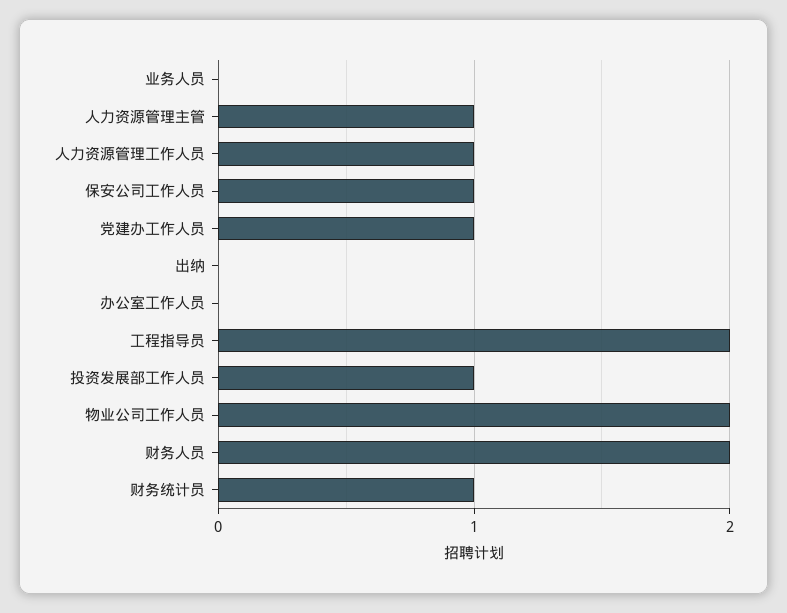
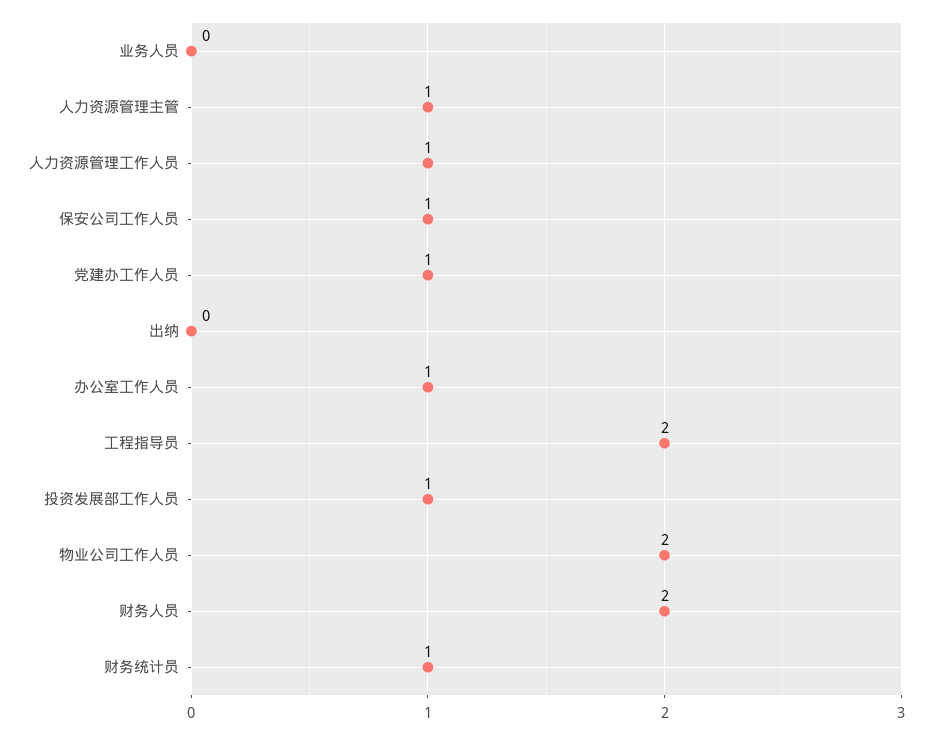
  {
    "业务人员": 0,
    "人力资源管理主管": 1,
    "人力资源管理工作人员": 1,
    "保安公司工作人员": 1,
    "党建办工作人员": 1,
    "出纳": 0,
-   "办公室工作人员": 0,
+   "办公室工作人员": 1,
    "工程指导员": 2,
    "投资发展部工作人员": 1,
    "物业公司工作人员": 2,
    "财务人员": 2,
    "财务统计员": 1
  }

